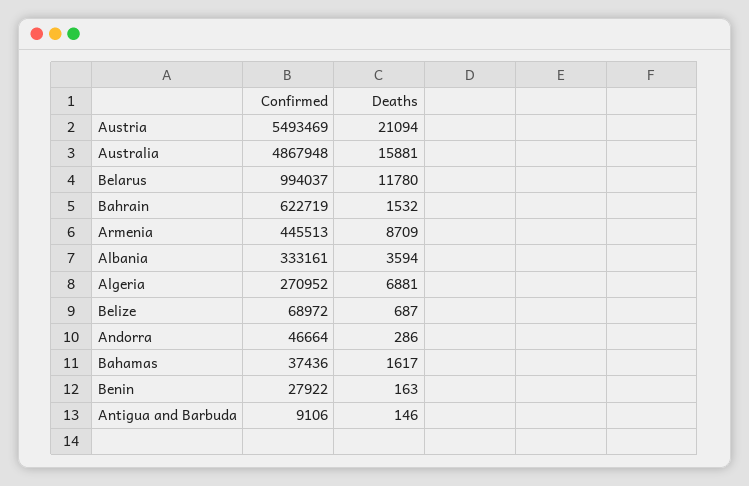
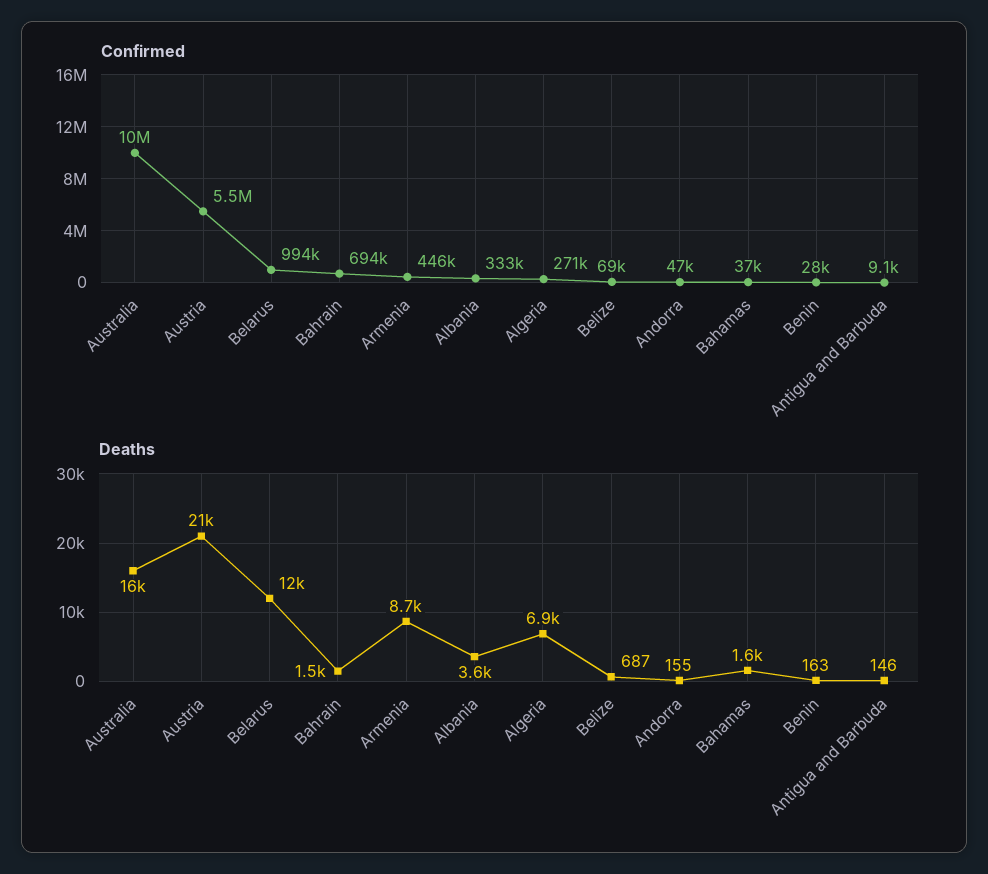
  {
    "Confirmed": {
      "Austria": 5493469,
-     "Australia": 4867948,
+     "Australia": 10000000,
      "Belarus": 994037,
-     "Bahrain": 622719,
+     "Bahrain": 694000,
      "Armenia": 445513,
      "Albania": 333161,
      "Algeria": 270952,
      "Belize": 68972,
      "Andorra": 46664,
      "Bahamas": 37436,
      "Benin": 27922,
      "Antigua and Barbuda": 9106
    },
    "Deaths": {
      "Austria": 21094,
      "Australia": 15881,
      "Belarus": 11780,
      "Bahrain": 1532,
      "Armenia": 8709,
      "Albania": 3594,
      "Algeria": 6881,
      "Belize": 687,
-     "Andorra": 286,
+     "Andorra": 155,
      "Bahamas": 1617,
      "Benin": 163,
      "Antigua and Barbuda": 146
    }
  }

